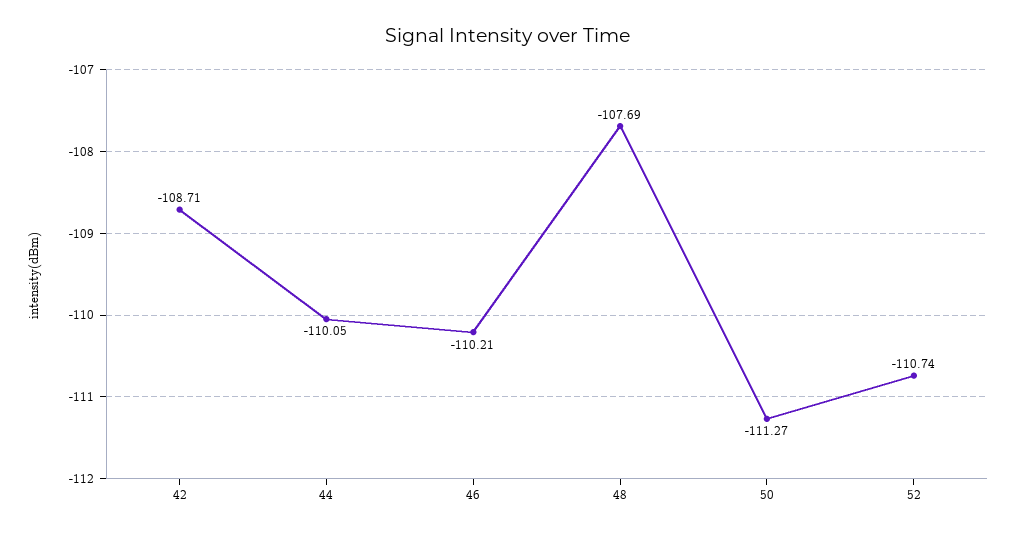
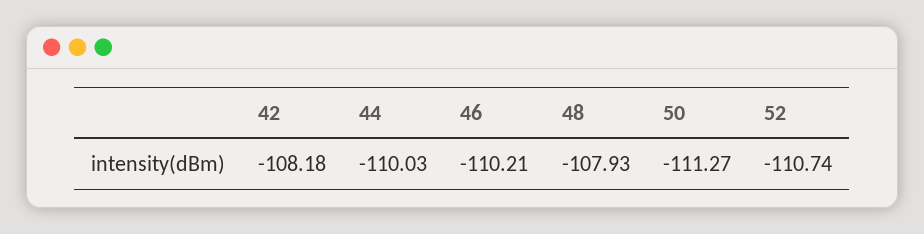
  {
-   "42": -108.71,
+   "42": -108.18,
-   "44": -110.05,
+   "44": -110.03,
    "46": -110.21,
-   "48": -107.69,
+   "48": -107.93,
    "50": -111.27,
    "52": -110.74
  }

